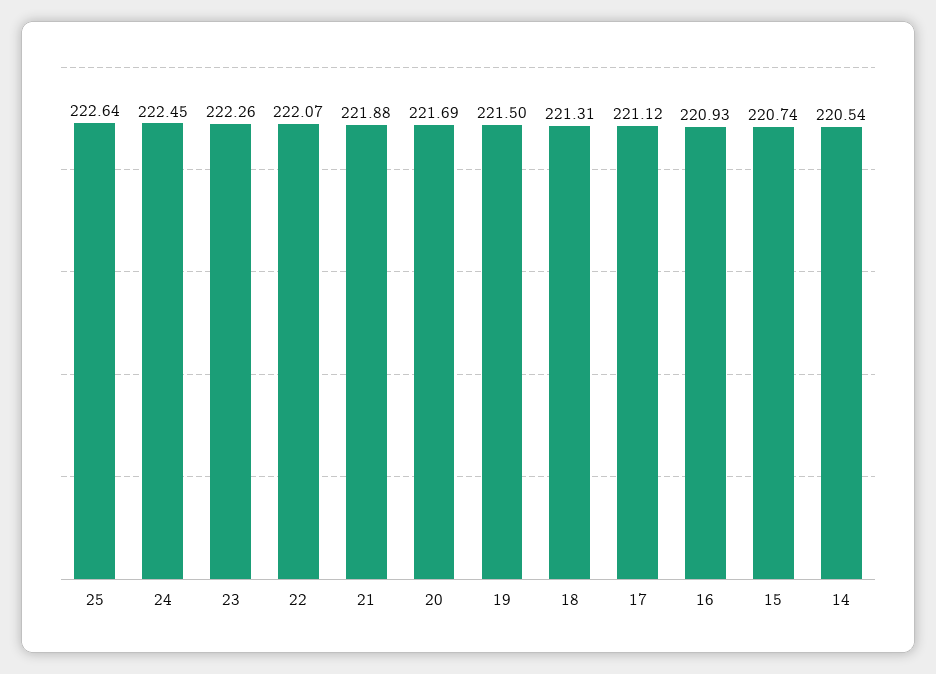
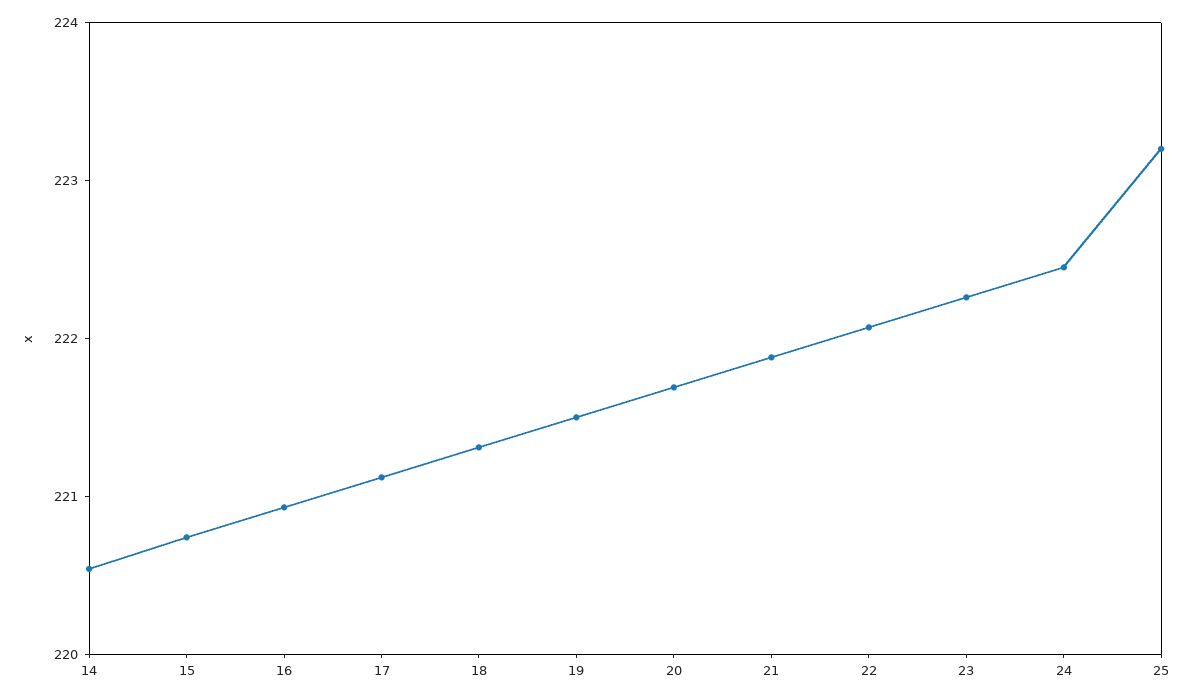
  {
-   "25": 222.64,
+   "25": 223.2,
    "24": 222.45,
    "23": 222.26,
    "22": 222.07,
    "21": 221.88,
    "20": 221.69,
    "19": 221.5,
    "18": 221.31,
    "17": 221.12,
    "16": 220.93,
    "15": 220.74,
    "14": 220.54
  }

